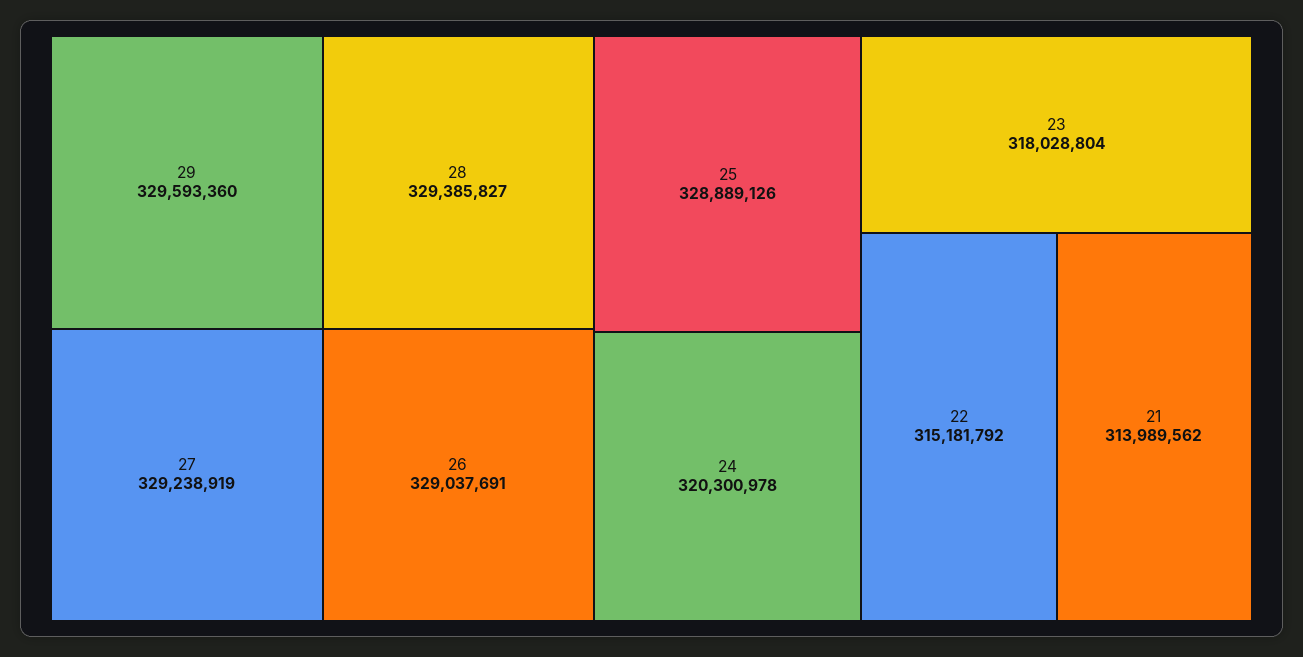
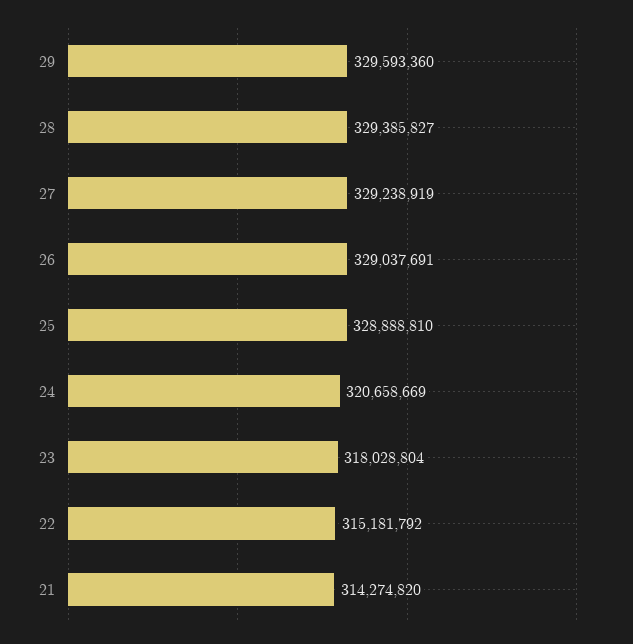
  {
    "29": 329593360,
    "28": 329385827,
    "27": 329238919,
    "26": 329037691,
-   "25": 328889126,
+   "25": 328888810,
-   "24": 320300978,
+   "24": 320658669,
    "23": 318028804,
    "22": 315181792,
-   "21": 313989562
+   "21": 314274820
  }

